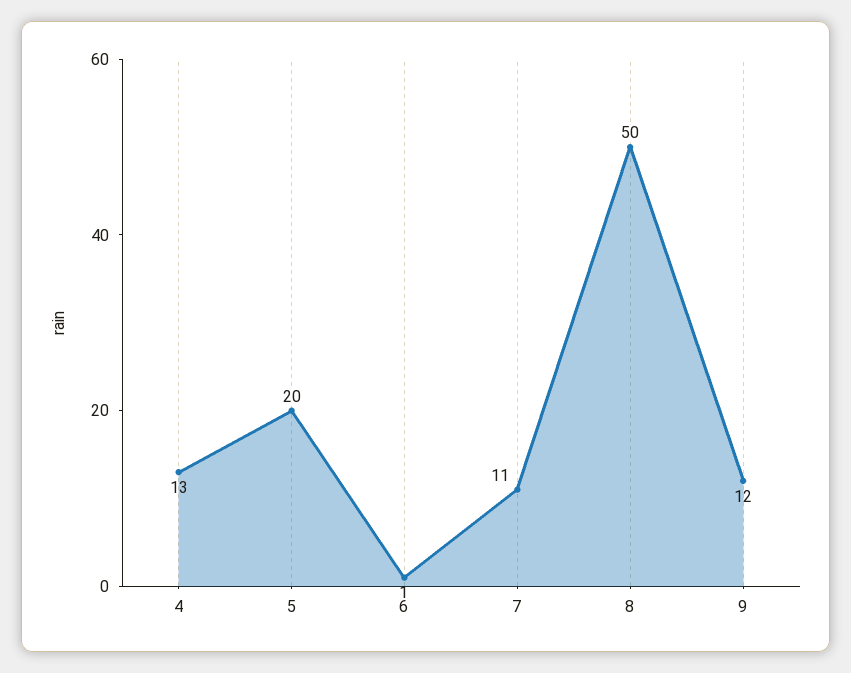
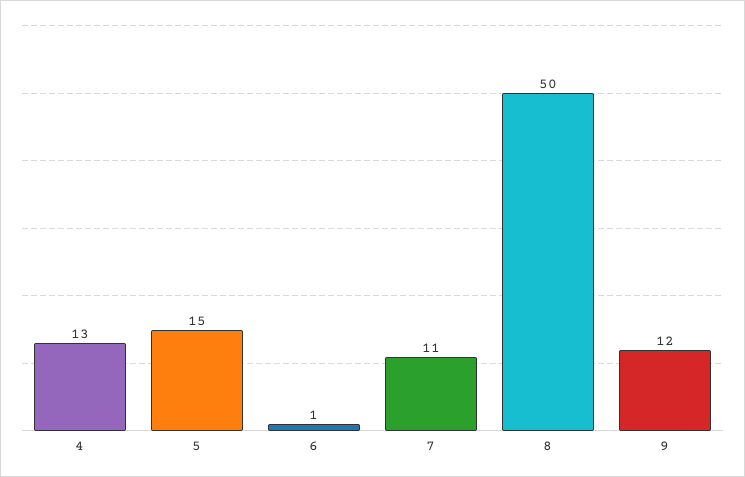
  {
    "4": 13,
-   "5": 20,
+   "5": 15,
    "6": 1,
    "7": 11,
    "8": 50,
    "9": 12
  }

